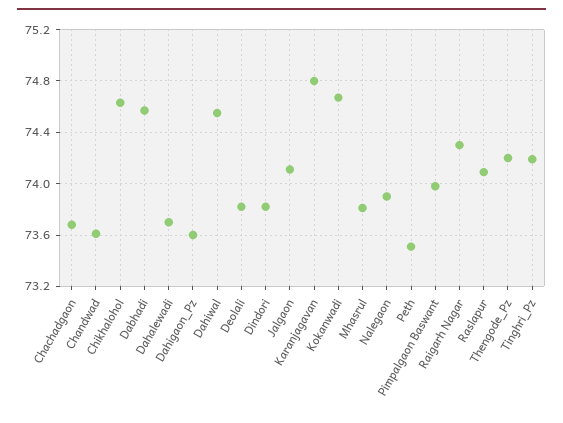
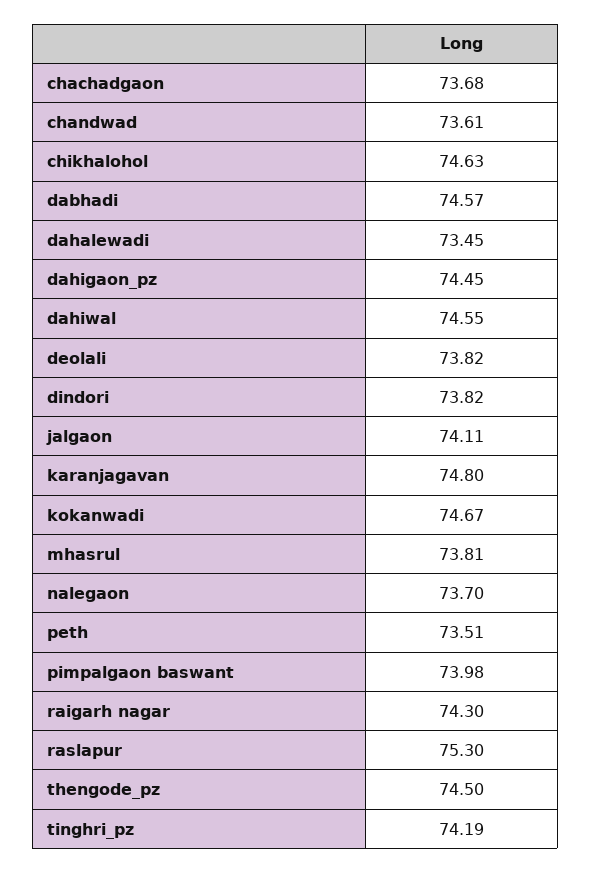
  {
    "Chachadgaon": 73.68,
    "Chandwad": 73.61,
    "Chikhalohol": 74.63,
    "Dabhadi": 74.57,
-   "Dahalewadi": 73.7,
+   "Dahalewadi": 73.45,
-   "Dahigaon_Pz": 73.6,
+   "Dahigaon_Pz": 74.45,
    "Dahiwal": 74.55,
    "Deolali": 73.82,
    "Dindori": 73.82,
    "Jalgaon": 74.11,
    "Karanjagavan": 74.8,
    "Kokanwadi": 74.67,
    "Mhasrul": 73.81,
-   "Nalegaon": 73.9,
+   "Nalegaon": 73.7,
    "Peth": 73.51,
    "Pimpalgaon Baswant": 73.98,
    "Raigarh Nagar": 74.3,
-   "Raslapur": 74.1,
+   "Raslapur": 75.3,
-   "Thengode_Pz": 74.2,
+   "Thengode_Pz": 74.5,
    "Tinghri_Pz": 74.19
  }

